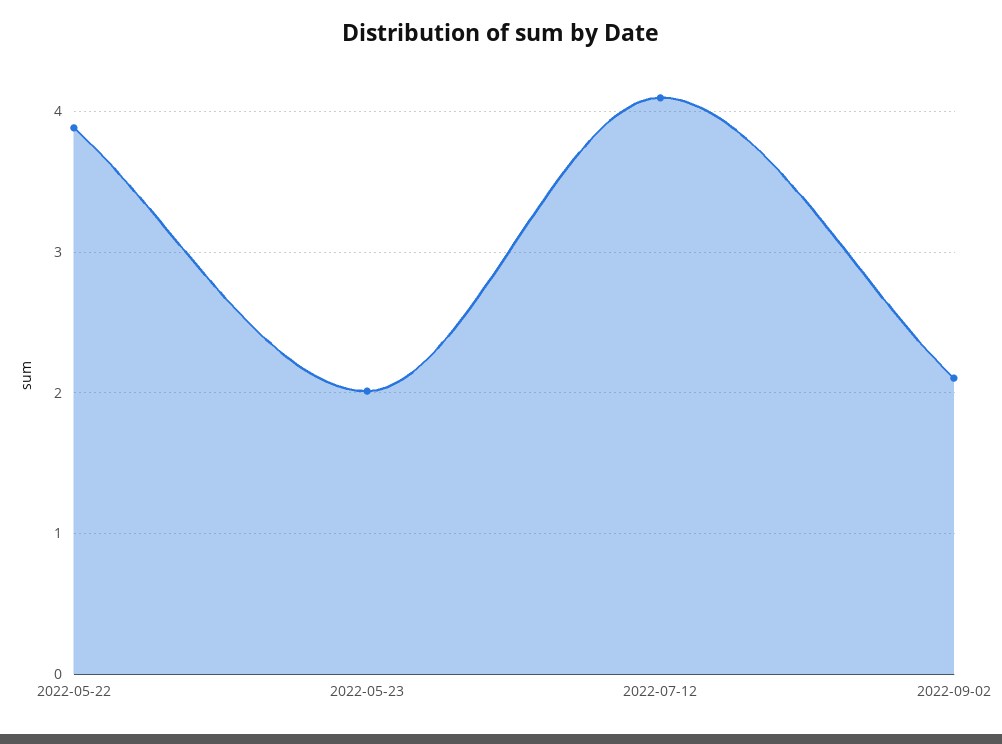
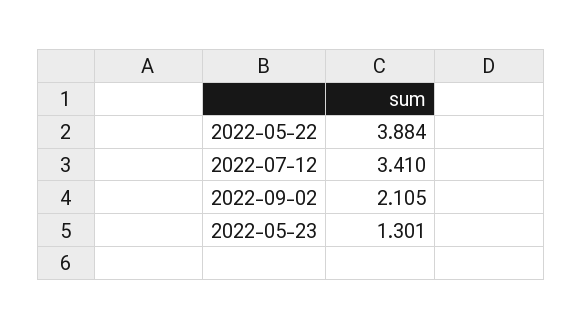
  {
    "2022-05-22": 3.884,
-   "2022-05-23": 2,
+   "2022-05-23": 1.301,
-   "2022-07-12": 4.1,
+   "2022-07-12": 3.41,
    "2022-09-02": 2.105
  }

